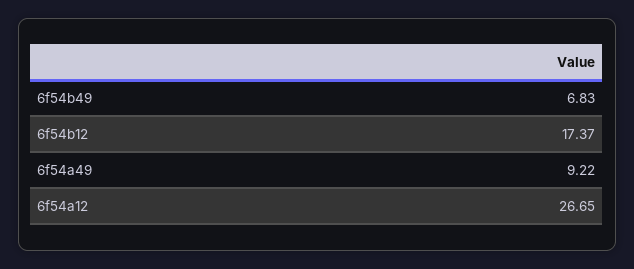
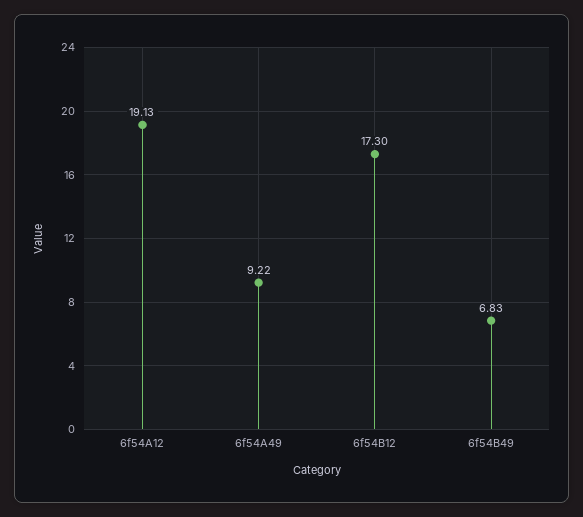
  {
    "6f54b49": 6.83,
-   "6f54b12": 17.37,
+   "6f54b12": 17.3,
    "6f54a49": 9.22,
-   "6f54a12": 26.65
+   "6f54a12": 19.13
  }

